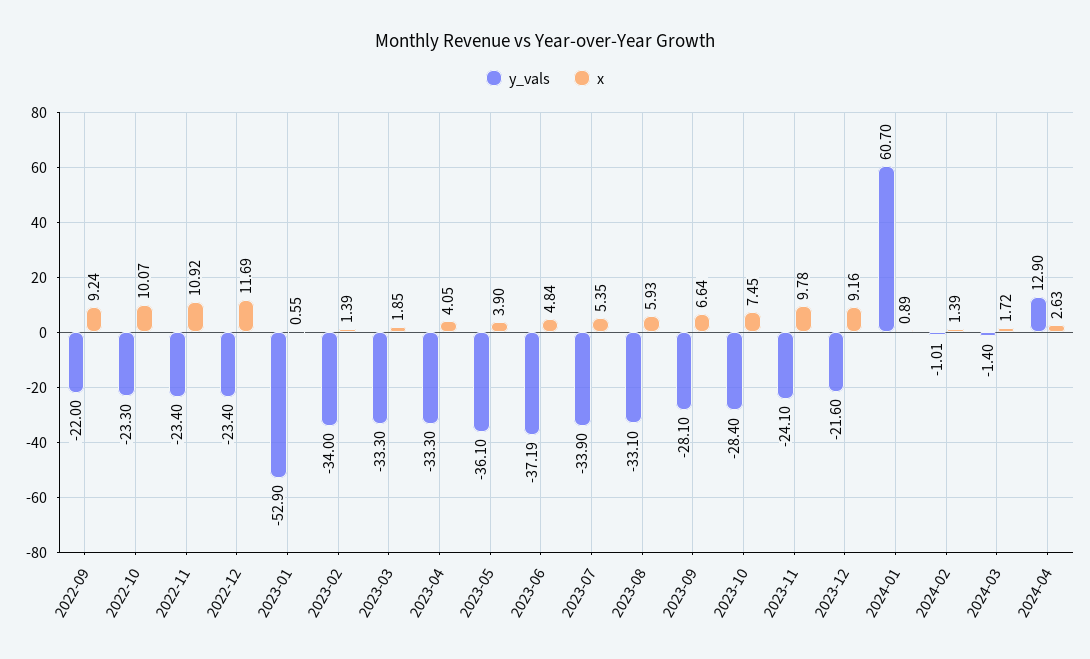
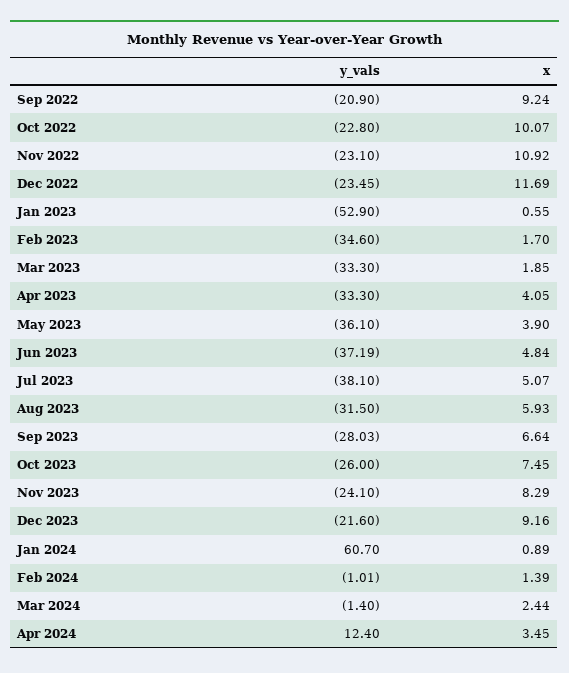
  {
    "y_vals": {
-     "2022-09": -22,
+     "2022-09": -20.9,
-     "2022-10": -23.3,
+     "2022-10": -22.8,
-     "2022-11": -23.4,
+     "2022-11": -23.1,
-     "2022-12": -23.4,
+     "2022-12": -23.45,
      "2023-01": -52.9,
-     "2023-02": -34,
+     "2023-02": -34.6,
      "2023-03": -33.3,
      "2023-04": -33.3,
      "2023-05": -36.1,
      "2023-06": -37.19,
-     "2023-07": -33.9,
+     "2023-07": -38.1,
-     "2023-08": -33.1,
+     "2023-08": -31.5,
-     "2023-09": -28.1,
+     "2023-09": -28.03,
-     "2023-10": -28.4,
+     "2023-10": -26,
      "2023-11": -24.1,
      "2023-12": -21.6,
      "2024-01": 60.7,
      "2024-02": -1.01,
      "2024-03": -1.4,
-     "2024-04": 12.9
+     "2024-04": 12.4
    },
    "x": {
      "2022-09": 9.24,
      "2022-10": 10.07,
      "2022-11": 10.92,
      "2022-12": 11.69,
      "2023-01": 0.55,
-     "2023-02": 1.39,
+     "2023-02": 1.7,
      "2023-03": 1.85,
      "2023-04": 4.05,
      "2023-05": 3.9,
      "2023-06": 4.84,
-     "2023-07": 5.35,
+     "2023-07": 5.07,
      "2023-08": 5.93,
      "2023-09": 6.64,
      "2023-10": 7.45,
-     "2023-11": 9.78,
+     "2023-11": 8.29,
      "2023-12": 9.16,
      "2024-01": 0.89,
      "2024-02": 1.39,
-     "2024-03": 1.72,
+     "2024-03": 2.44,
-     "2024-04": 2.63
+     "2024-04": 3.45
    }
  }

